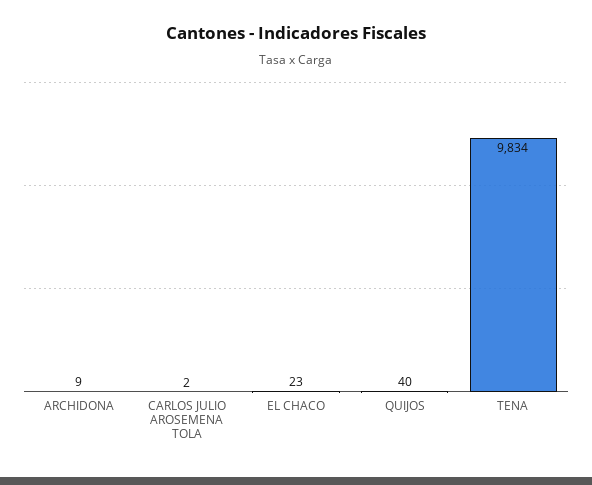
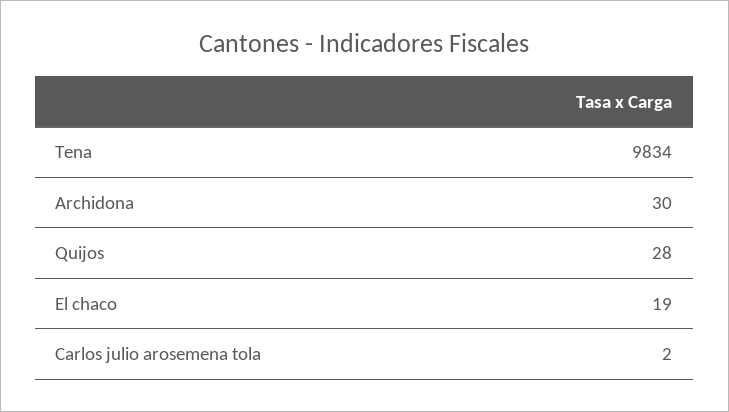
  {
-   "ARCHIDONA": 9,
+   "ARCHIDONA": 30,
    "CARLOS JULIO AROSEMENA TOLA": 2,
-   "EL CHACO": 23,
+   "EL CHACO": 19,
-   "QUIJOS": 40,
+   "QUIJOS": 28,
    "TENA": 9834
  }

